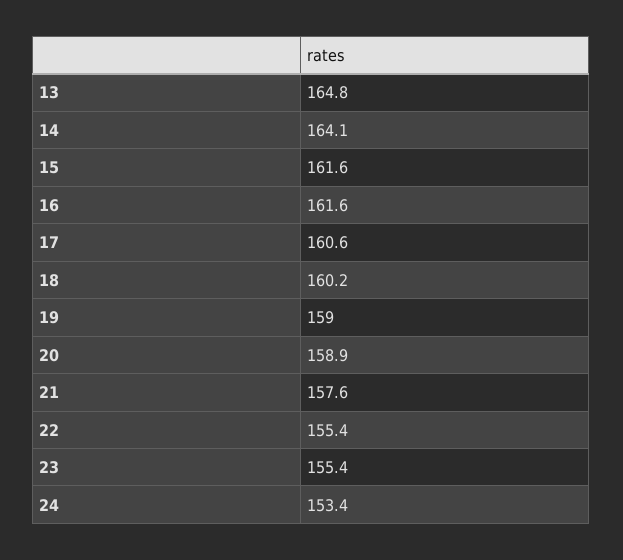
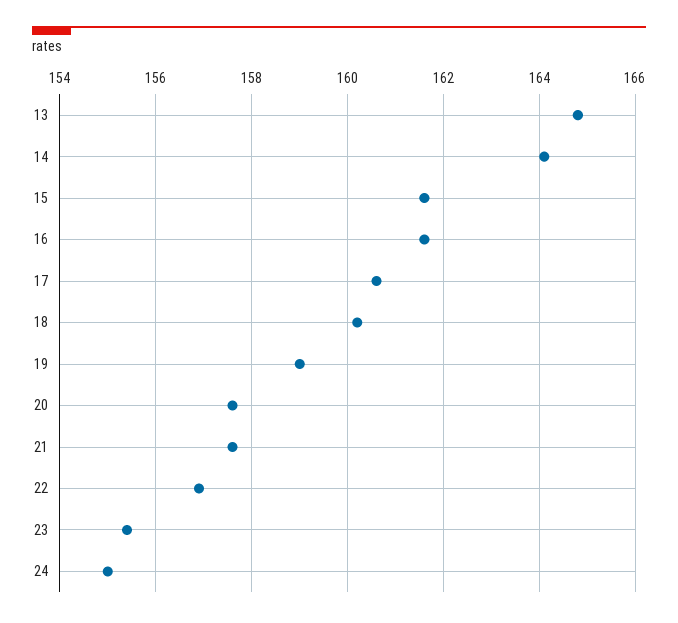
  {
    "13": 164.8,
    "14": 164.1,
    "15": 161.6,
    "16": 161.6,
    "17": 160.6,
    "18": 160.2,
    "19": 159,
-   "20": 158.9,
+   "20": 157.5,
    "21": 157.6,
-   "22": 155.4,
+   "22": 157,
    "23": 155.4,
-   "24": 153.4
+   "24": 155
  }

